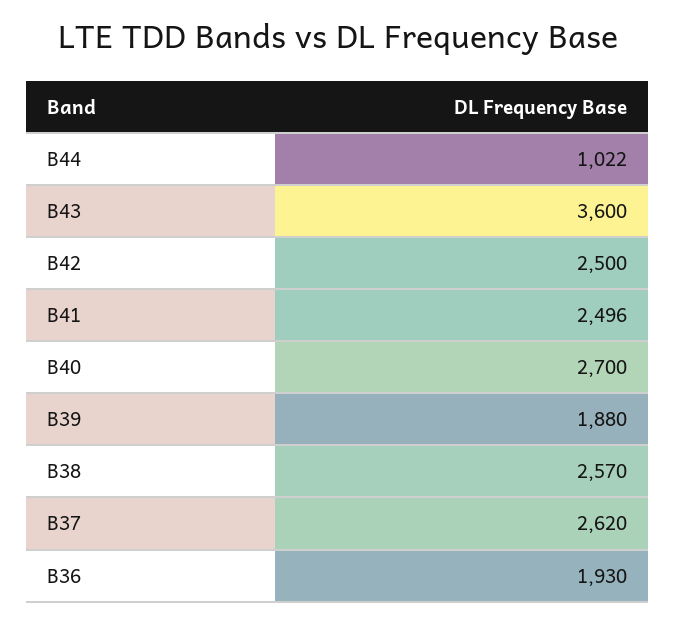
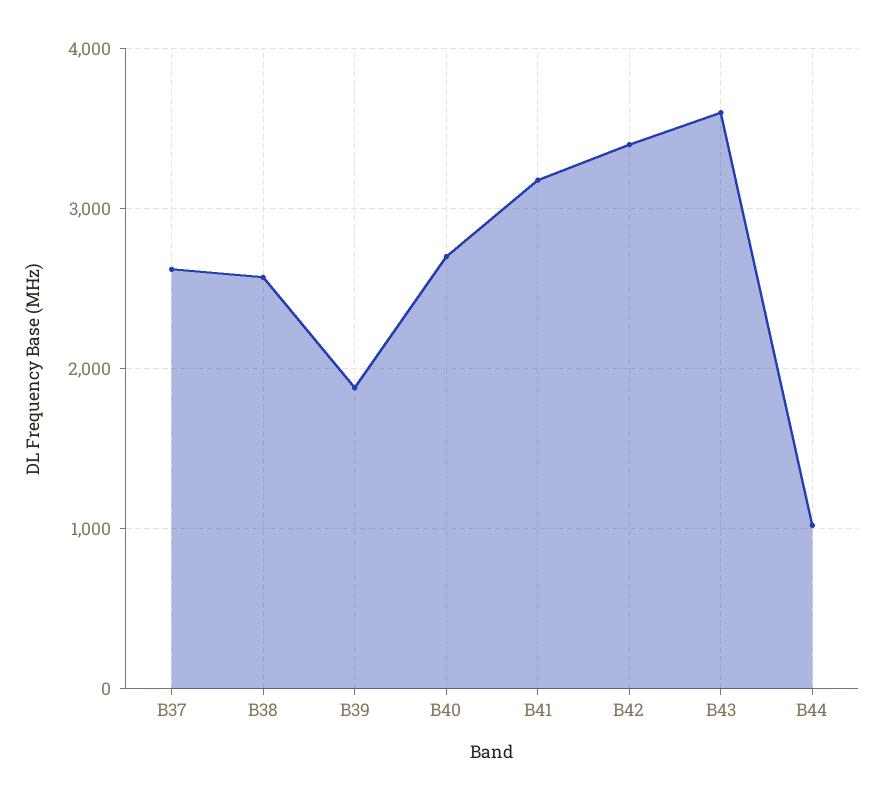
  {
    "B44": 1022,
    "B43": 3600,
-   "B42": 2500,
+   "B42": 3400,
-   "B41": 2496,
+   "B41": 3200,
    "B40": 2700,
    "B39": 1880,
    "B38": 2570,
-   "B37": 2620,
+   "B37": 2620
-   "B36": 1930
  }

